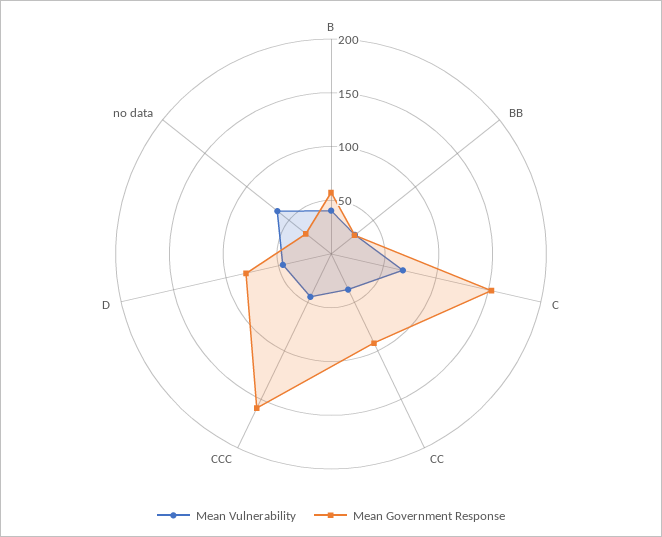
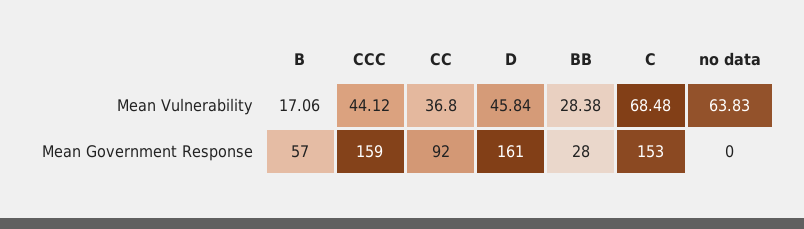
  {
    "Mean Vulnerability": {
-     "B": 40,
+     "B": 17.06,
      "BB": 28.38,
      "C": 68.48,
      "CC": 36.8,
      "CCC": 44.12,
      "D": 45.84,
      "no data": 63.83
    },
    "Mean Government Response": {
      "B": 57,
      "BB": 28,
      "C": 153,
      "CC": 92,
      "CCC": 159,
-     "D": 80,
+     "D": 161,
-     "no data": 30
+     "no data": 0
    }
  }

